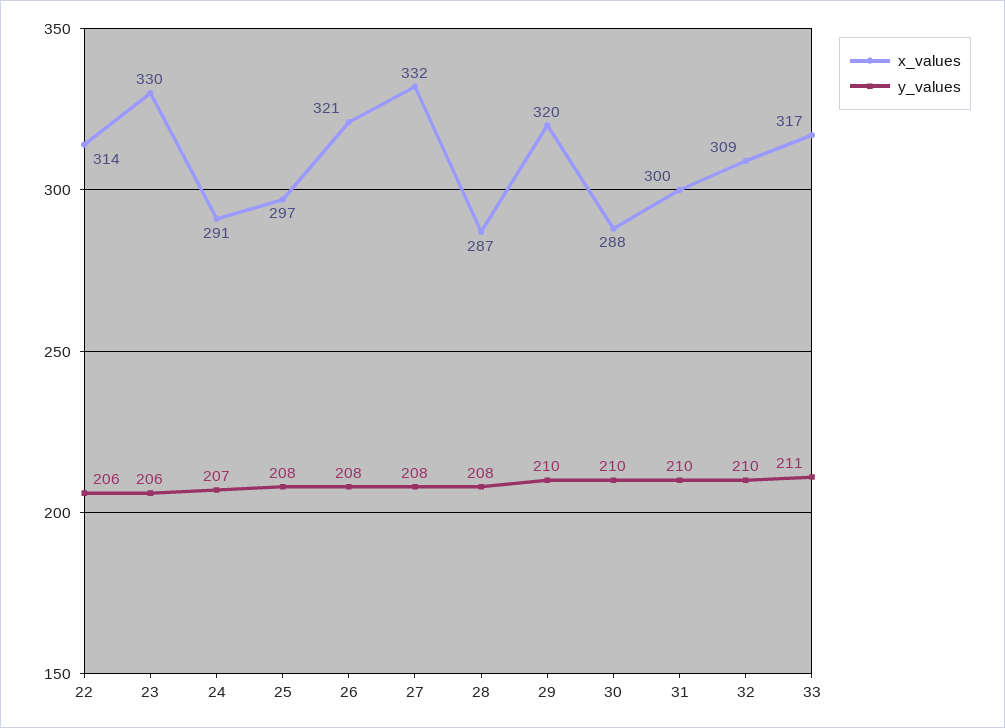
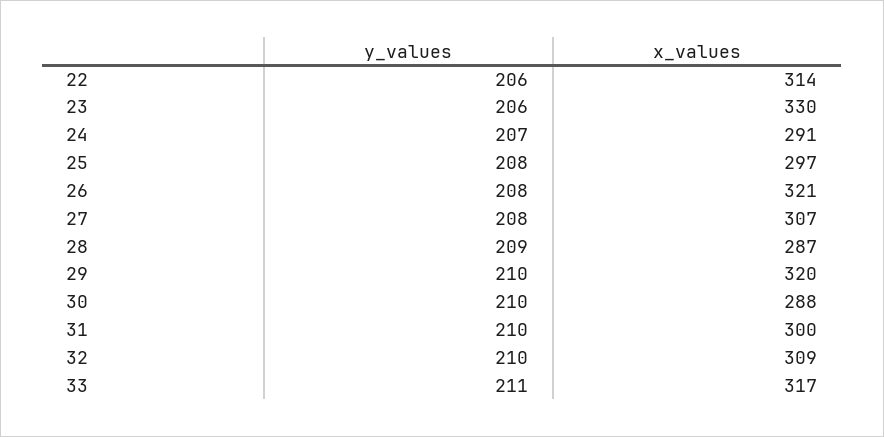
  {
    "x_values": {
      "22": 314,
      "23": 330,
      "24": 291,
      "25": 297,
      "26": 321,
-     "27": 332,
+     "27": 307,
      "28": 287,
      "29": 320,
      "30": 288,
      "31": 300,
      "32": 309,
      "33": 317
    },
    "y_values": {
      "22": 206,
      "23": 206,
      "24": 207,
      "25": 208,
      "26": 208,
      "27": 208,
-     "28": 208,
+     "28": 209,
      "29": 210,
      "30": 210,
      "31": 210,
      "32": 210,
      "33": 211
    }
  }

